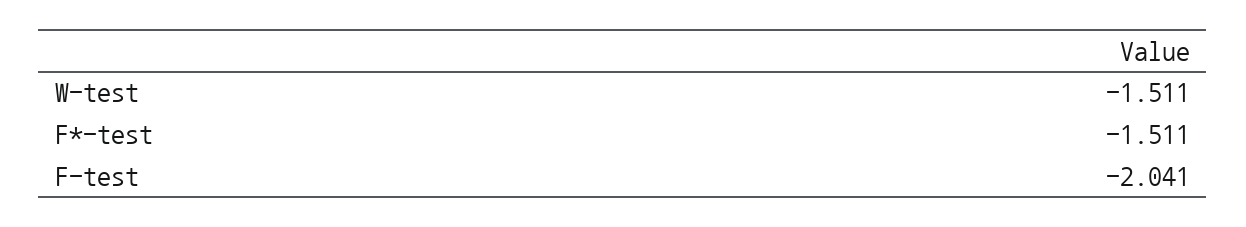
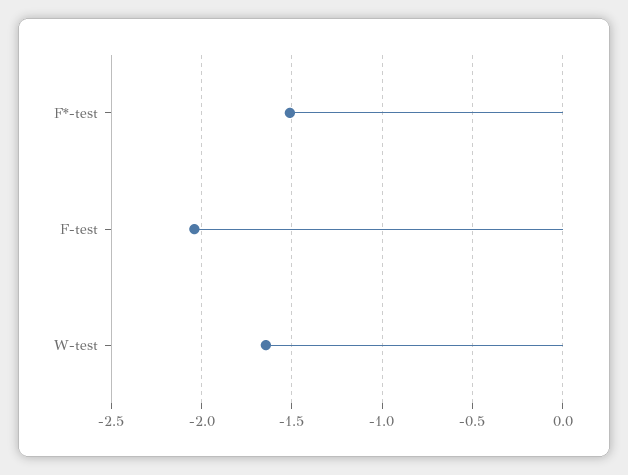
  {
-   "W-test": -1.511,
+   "W-test": -1.65,
    "F*-test": -1.511,
    "F-test": -2.041
  }

